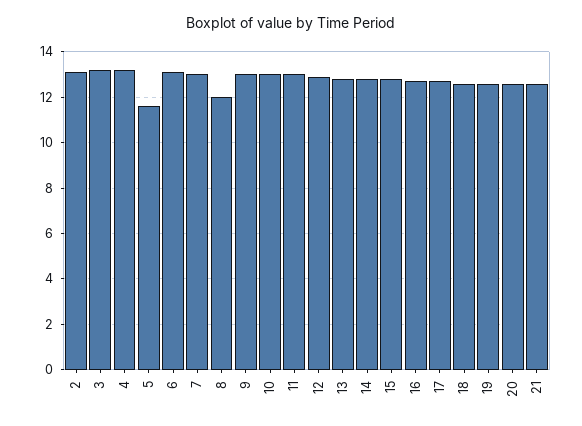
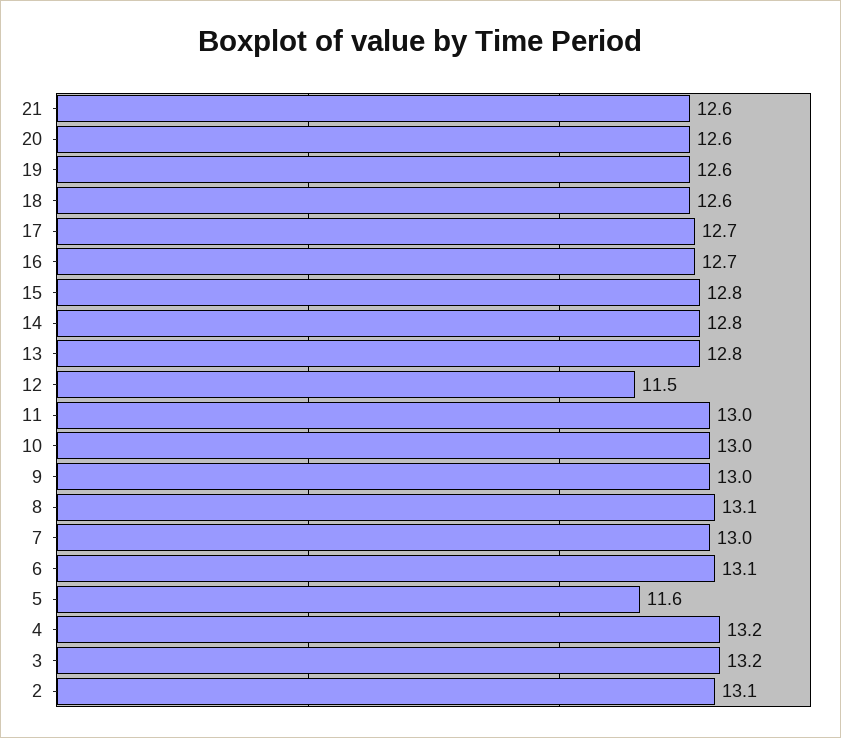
  {
    "2": 13.1,
    "3": 13.2,
    "4": 13.2,
    "5": 11.6,
    "6": 13.1,
    "7": 13,
-   "8": 12,
+   "8": 13.1,
    "9": 13,
    "10": 13,
    "11": 13,
-   "12": 13,
+   "12": 11.5,
    "13": 12.8,
    "14": 12.8,
    "15": 12.8,
    "16": 12.7,
    "17": 12.7,
    "18": 12.6,
    "19": 12.6,
    "20": 12.6,
    "21": 12.6
  }

